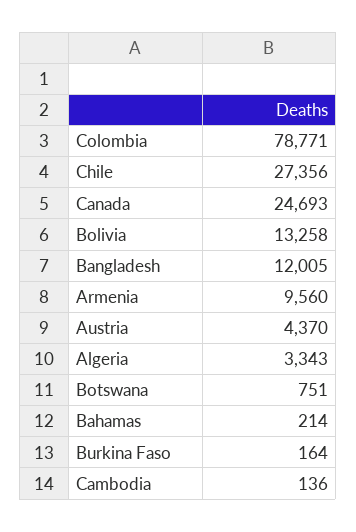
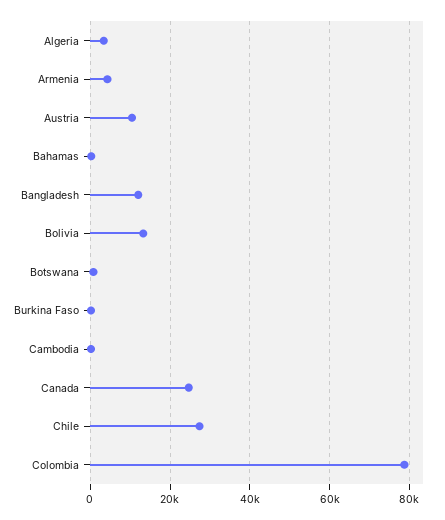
  {
    "Colombia": 78771,
    "Chile": 27356,
    "Canada": 24693,
    "Bolivia": 13258,
    "Bangladesh": 12005,
-   "Armenia": 9560,
+   "Armenia": 4000,
-   "Austria": 4370,
+   "Austria": 10000,
    "Algeria": 3343,
    "Botswana": 751,
    "Bahamas": 214,
    "Burkina Faso": 164,
    "Cambodia": 136
  }

